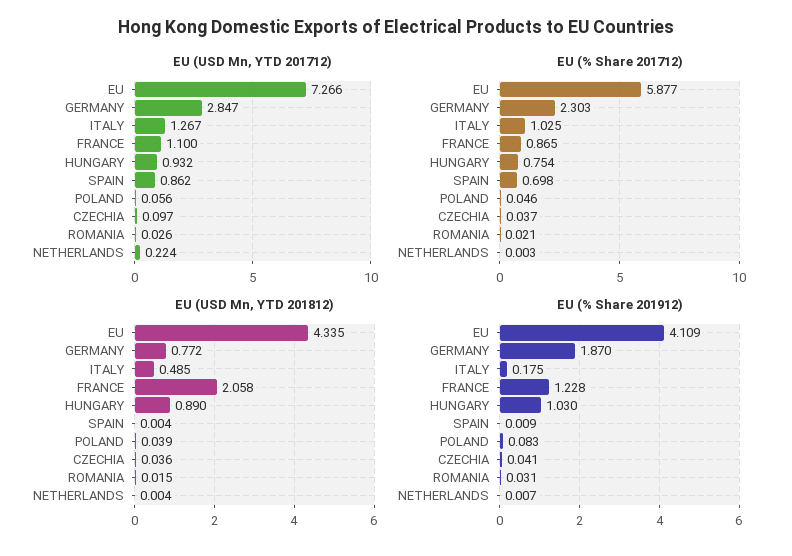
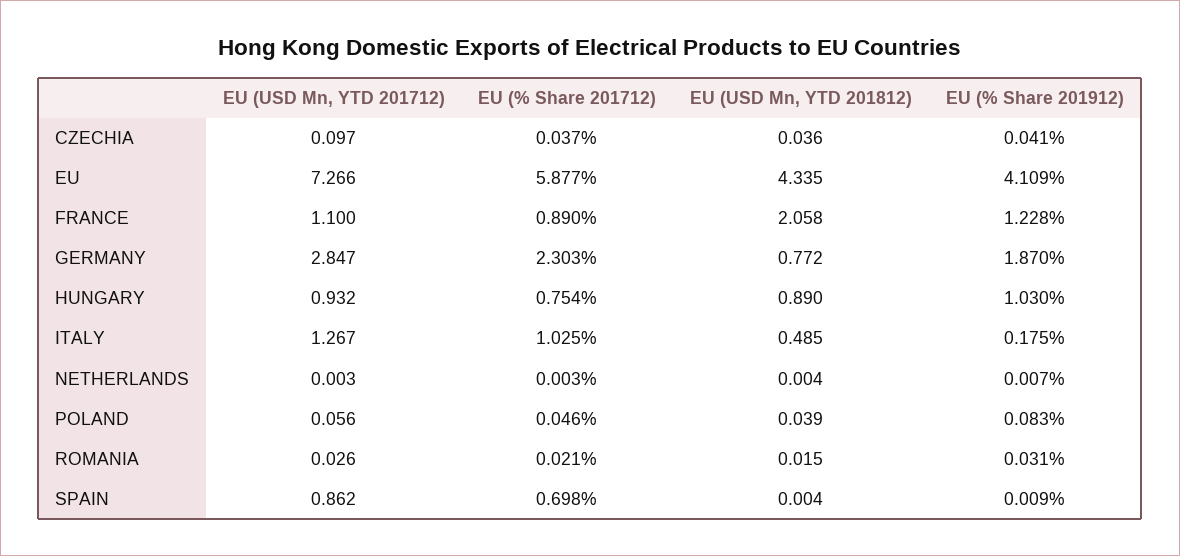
  {
    "EU (USD Mn, YTD 201712)": {
      "EU": 7.266,
      "GERMANY": 2.847,
      "ITALY": 1.267,
      "FRANCE": 1.1,
      "HUNGARY": 0.932,
      "SPAIN": 0.862,
      "POLAND": 0.056,
      "CZECHIA": 0.097,
      "ROMANIA": 0.026,
-     "NETHERLANDS": 0.224
+     "NETHERLANDS": 0.003
    },
    "EU (% Share 201712)": {
      "EU": 5.877,
      "GERMANY": 2.303,
      "ITALY": 1.025,
-     "FRANCE": 0.865,
+     "FRANCE": 0.89,
      "HUNGARY": 0.754,
      "SPAIN": 0.698,
      "POLAND": 0.046,
      "CZECHIA": 0.037,
      "ROMANIA": 0.021,
      "NETHERLANDS": 0.003
    },
    "EU (USD Mn, YTD 201812)": {
      "EU": 4.335,
      "GERMANY": 0.772,
      "ITALY": 0.485,
      "FRANCE": 2.058,
      "HUNGARY": 0.89,
      "SPAIN": 0.004,
      "POLAND": 0.039,
      "CZECHIA": 0.036,
      "ROMANIA": 0.015,
      "NETHERLANDS": 0.004
    },
    "EU (% Share 201912)": {
      "EU": 4.109,
      "GERMANY": 1.87,
      "ITALY": 0.175,
      "FRANCE": 1.228,
      "HUNGARY": 1.03,
      "SPAIN": 0.009,
      "POLAND": 0.083,
      "CZECHIA": 0.041,
      "ROMANIA": 0.031,
      "NETHERLANDS": 0.007
    }
  }

